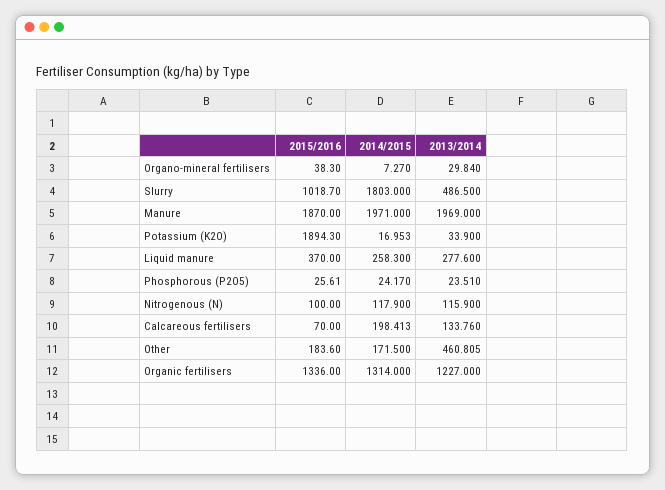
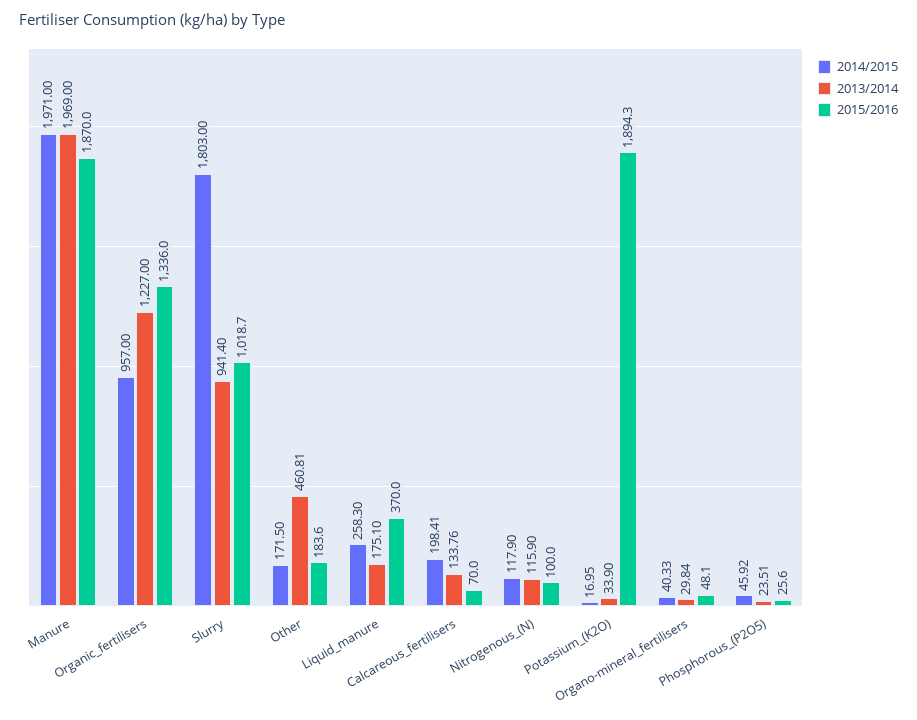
  {
    "2015/2016": {
-     "Organo-mineral fertilisers": 38.3,
+     "Organo-mineral fertilisers": 48.1,
      "Slurry": 1018.7,
      "Manure": 1870,
      "Potassium (K2O)": 1894.3,
      "Liquid manure": 370,
      "Phosphorous (P2O5)": 25.61,
      "Nitrogenous (N)": 100,
      "Calcareous fertilisers": 70,
      "Other": 183.6,
      "Organic fertilisers": 1336
    },
    "2014/2015": {
-     "Organo-mineral fertilisers": 7.27,
+     "Organo-mineral fertilisers": 40.33,
      "Slurry": 1803,
      "Manure": 1971,
      "Potassium (K2O)": 16.953,
      "Liquid manure": 258.3,
-     "Phosphorous (P2O5)": 24.17,
+     "Phosphorous (P2O5)": 45.92,
      "Nitrogenous (N)": 117.9,
      "Calcareous fertilisers": 198.413,
      "Other": 171.5,
-     "Organic fertilisers": 1314
+     "Organic fertilisers": 957
    },
    "2013/2014": {
      "Organo-mineral fertilisers": 29.84,
-     "Slurry": 486.5,
+     "Slurry": 941.4,
      "Manure": 1969,
      "Potassium (K2O)": 33.9,
-     "Liquid manure": 277.6,
+     "Liquid manure": 175.1,
      "Phosphorous (P2O5)": 23.51,
      "Nitrogenous (N)": 115.9,
      "Calcareous fertilisers": 133.76,
      "Other": 460.805,
      "Organic fertilisers": 1227
    }
  }

